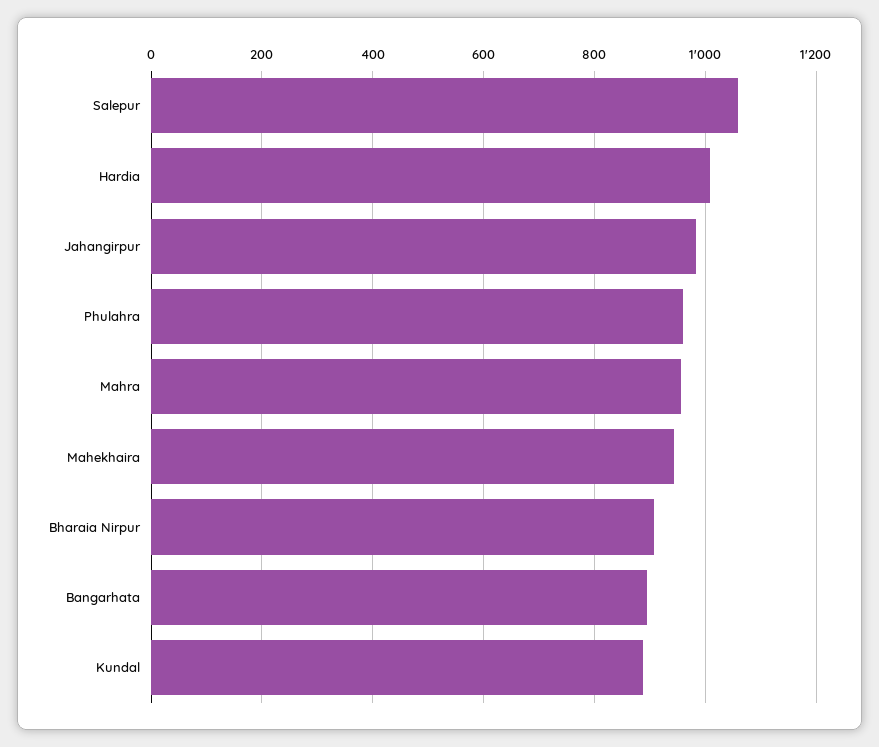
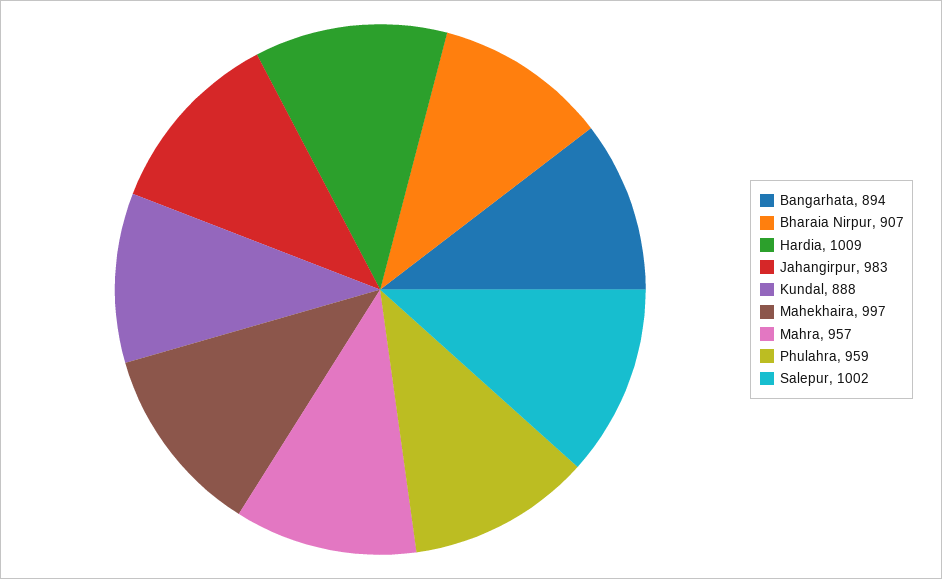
  {
-   "Salepur": 1060,
+   "Salepur": 1002,
    "Hardia": 1009,
    "Jahangirpur": 983,
    "Phulahra": 959,
    "Mahra": 957,
-   "Mahekhaira": 940,
+   "Mahekhaira": 997,
    "Bharaia Nirpur": 907,
    "Bangarhata": 894,
    "Kundal": 888
  }

